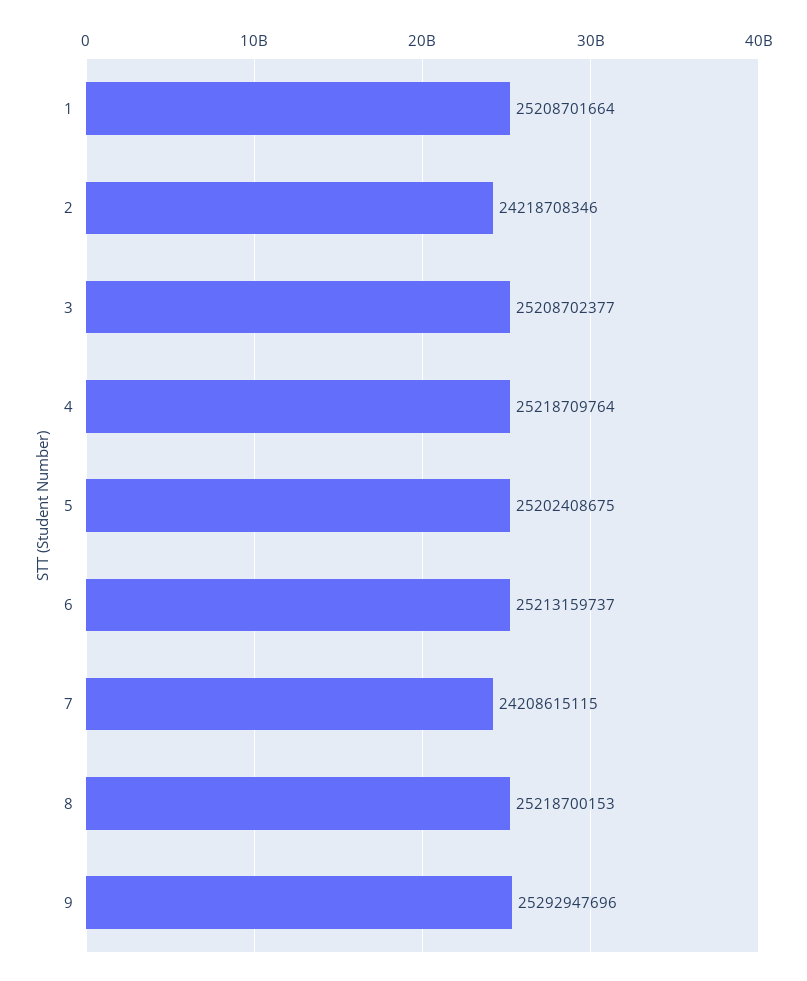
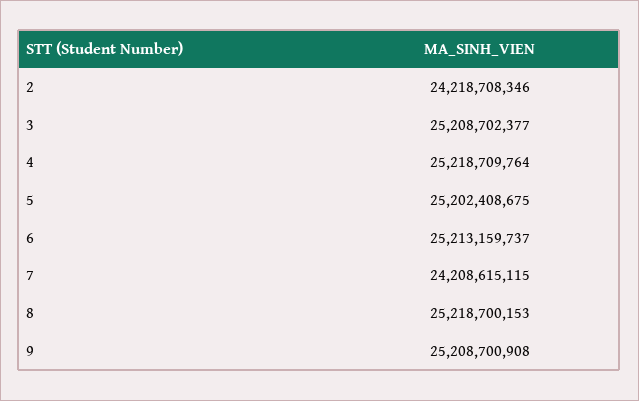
  {
-   "1": 25208701664,
    "2": 24218708346,
    "3": 25208702377,
    "4": 25218709764,
    "5": 25202408675,
    "6": 25213159737,
    "7": 24208615115,
    "8": 25218700153,
-   "9": 25292947696
+   "9": 25208700908
  }

